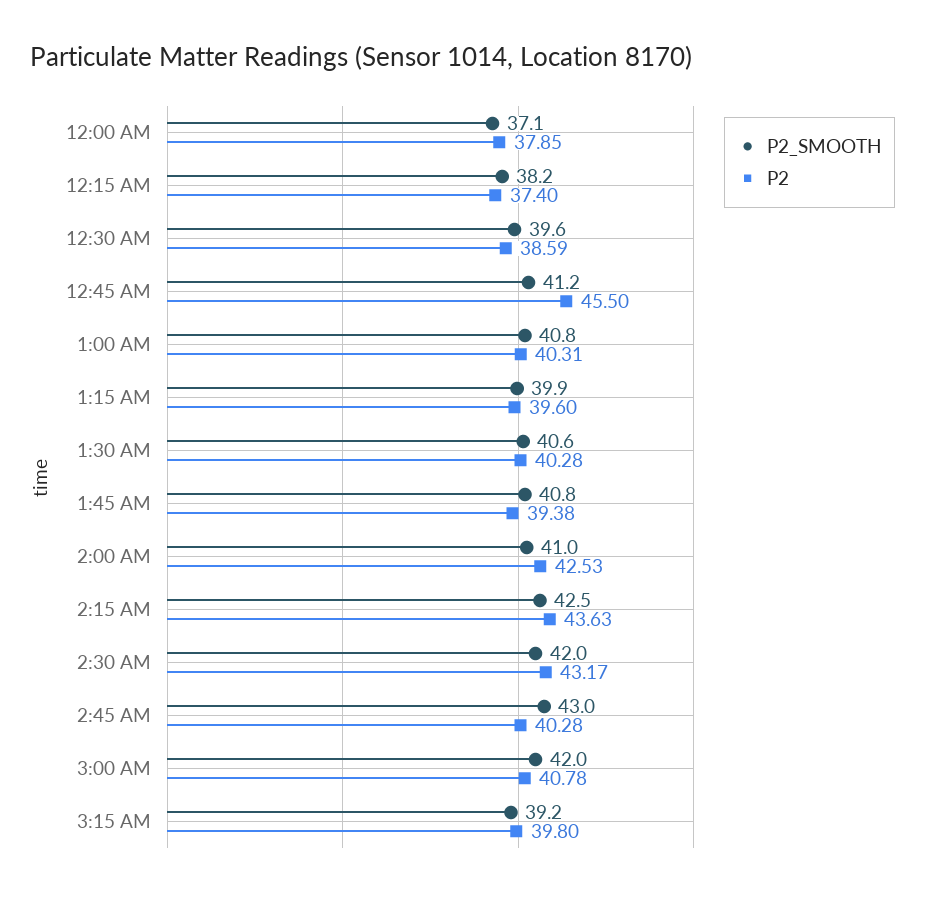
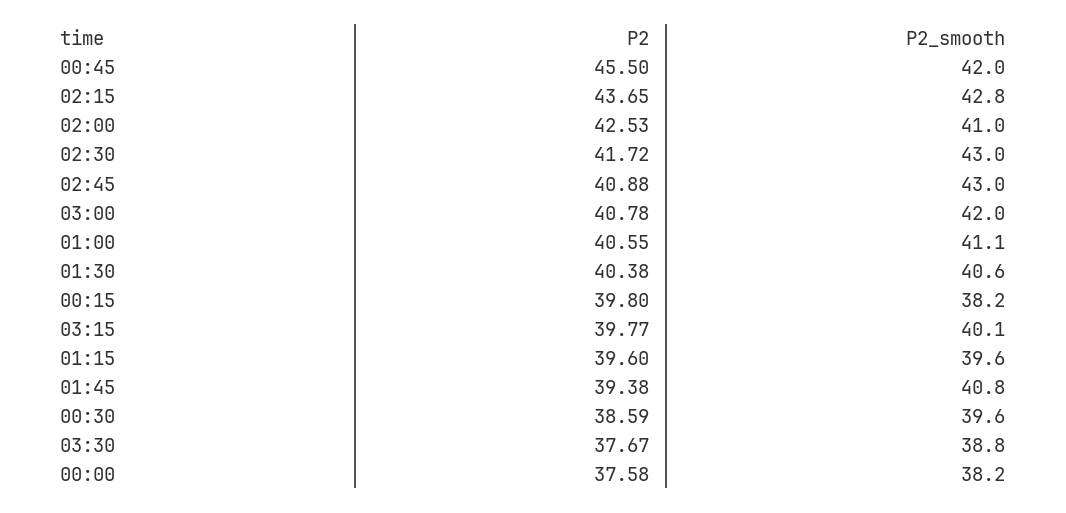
  {
    "P2_SMOOTH": {
-     "12:00 AM": 37.1,
+     "12:00 AM": 38.2,
      "12:15 AM": 38.2,
      "12:30 AM": 39.6,
-     "12:45 AM": 41.2,
+     "12:45 AM": 42,
-     "1:00 AM": 40.8,
+     "1:00 AM": 41.1,
-     "1:15 AM": 39.9,
+     "1:15 AM": 39.6,
      "1:30 AM": 40.6,
      "1:45 AM": 40.8,
      "2:00 AM": 41,
-     "2:15 AM": 42.5,
+     "2:15 AM": 42.8,
-     "2:30 AM": 42,
+     "2:30 AM": 43,
      "2:45 AM": 43,
      "3:00 AM": 42,
-     "3:15 AM": 39.2
+     "3:15 AM": 40.1,
+     "03:30": 38.8
    },
    "P2": {
-     "12:00 AM": 37.85,
+     "12:00 AM": 37.58,
-     "12:15 AM": 37.4,
+     "12:15 AM": 39.8,
      "12:30 AM": 38.59,
      "12:45 AM": 45.5,
-     "1:00 AM": 40.31,
+     "1:00 AM": 40.55,
      "1:15 AM": 39.6,
-     "1:30 AM": 40.28,
+     "1:30 AM": 40.38,
      "1:45 AM": 39.38,
      "2:00 AM": 42.53,
-     "2:15 AM": 43.63,
+     "2:15 AM": 43.65,
-     "2:30 AM": 43.17,
+     "2:30 AM": 41.72,
-     "2:45 AM": 40.28,
+     "2:45 AM": 40.88,
      "3:00 AM": 40.78,
-     "3:15 AM": 39.8
+     "3:15 AM": 39.77,
+     "03:30": 37.67
    }
  }

